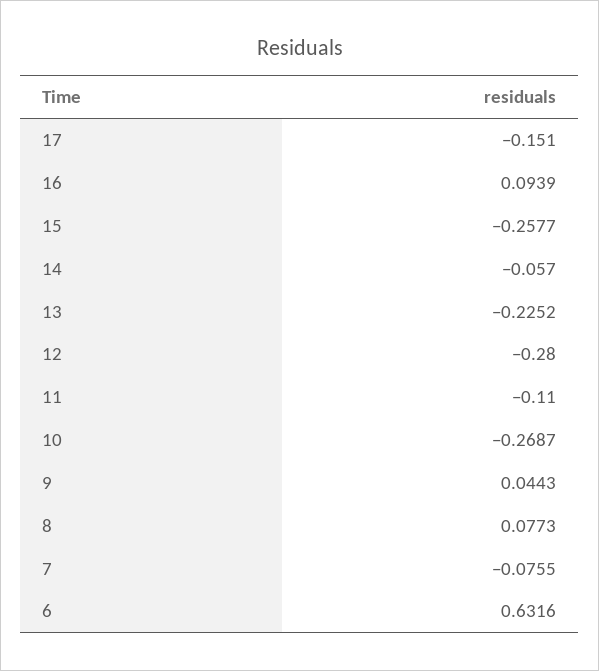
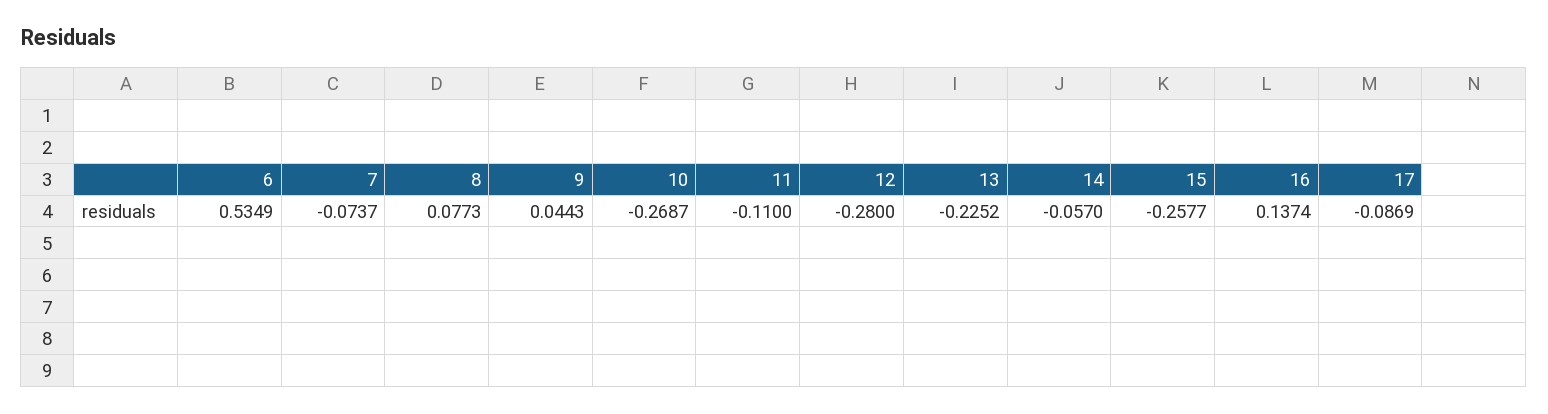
  {
-   "17": -0.151,
+   "17": -0.0869,
-   "16": 0.0939,
+   "16": 0.1374,
    "15": -0.2577,
    "14": -0.057,
    "13": -0.2252,
    "12": -0.28,
    "11": -0.11,
    "10": -0.2687,
    "9": 0.0443,
    "8": 0.0773,
-   "7": -0.0755,
+   "7": -0.0737,
-   "6": 0.6316
+   "6": 0.5349
  }

